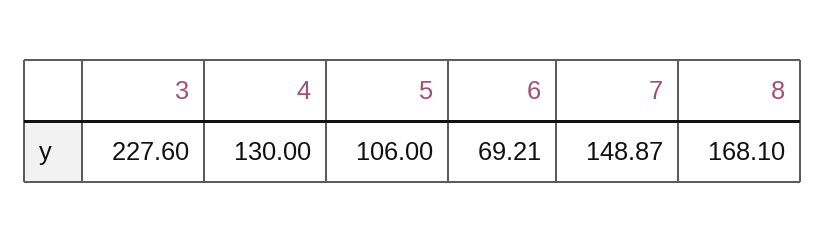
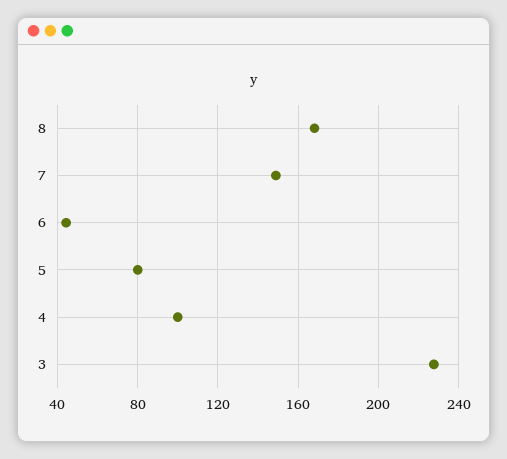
  {
    "3": 227.6,
-   "4": 130,
+   "4": 100,
-   "5": 106,
+   "5": 80,
-   "6": 69.21,
+   "6": 45,
    "7": 148.87,
    "8": 168.1
  }

